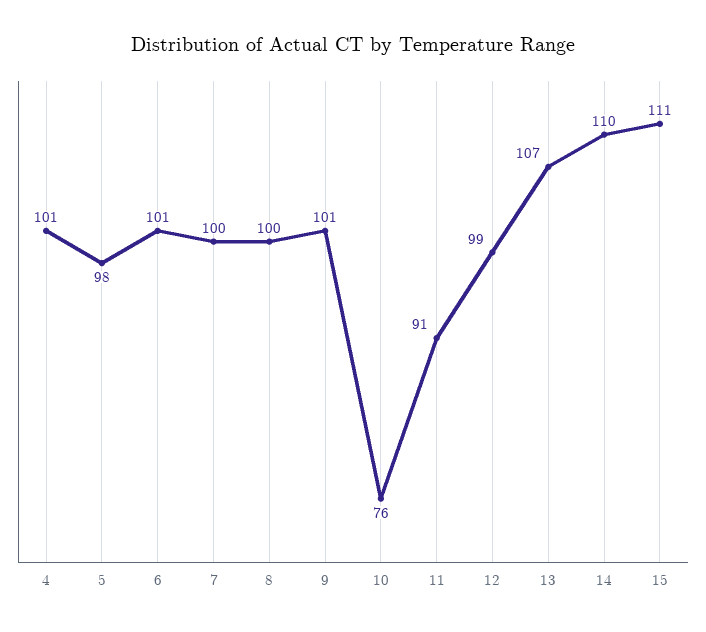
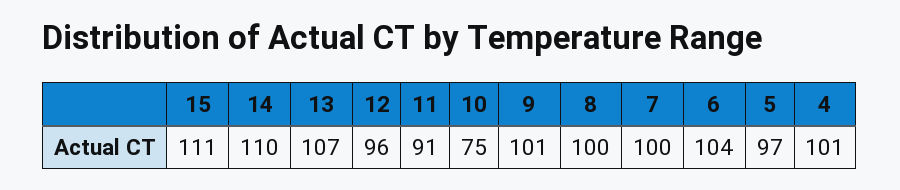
  {
    "4": 101,
-   "5": 98,
+   "5": 97,
-   "6": 101,
+   "6": 104,
    "7": 100,
    "8": 100,
    "9": 101,
-   "10": 76,
+   "10": 75,
    "11": 91,
-   "12": 99,
+   "12": 96,
    "13": 107,
    "14": 110,
    "15": 111
  }

